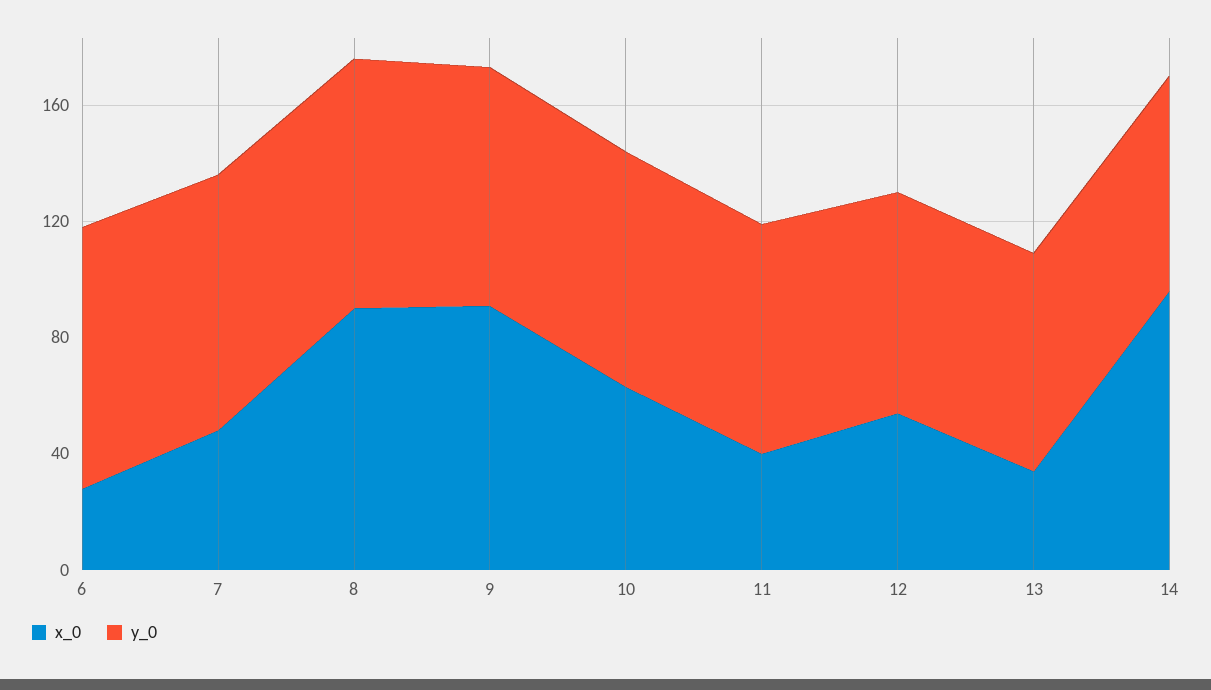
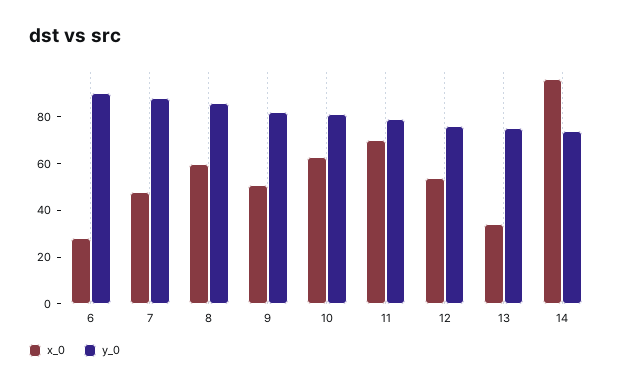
  {
    "x_0": {
      "6": 30,
      "7": 50,
-     "8": 90,
+     "8": 60,
-     "9": 90,
+     "9": 50,
      "10": 65,
-     "11": 40,
+     "11": 70,
      "12": 55,
      "13": 35,
      "14": 95
    },
    "y_0": {
      "6": 90,
      "7": 90,
      "8": 85,
      "9": 80,
      "10": 80,
      "11": 80,
      "12": 75,
      "13": 75,
      "14": 75
    }
  }

